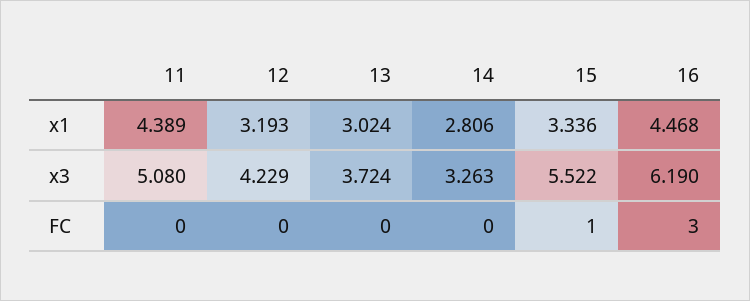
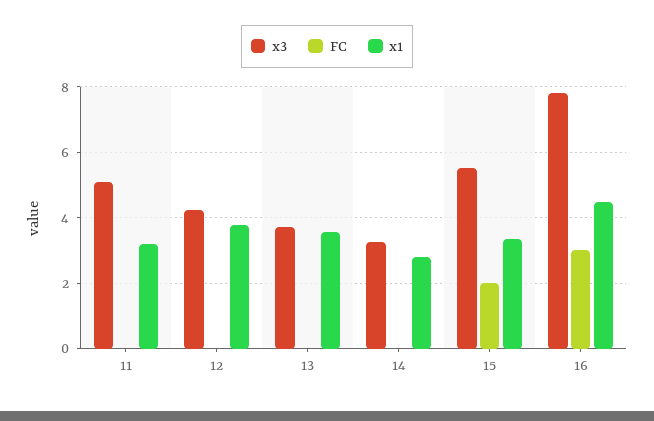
  {
    "x1": {
-     "11": 4.389,
+     "11": 3.2,
-     "12": 3.193,
+     "12": 3.8,
-     "13": 3.024,
+     "13": 3.6,
      "14": 2.806,
      "15": 3.336,
      "16": 4.468
    },
    "x3": {
      "11": 5.08,
      "12": 4.229,
      "13": 3.724,
      "14": 3.263,
      "15": 5.522,
-     "16": 6.19
+     "16": 7.8
    },
    "FC": {
      "11": 0,
      "12": 0,
      "13": 0,
      "14": 0,
-     "15": 1,
+     "15": 2,
      "16": 3
    }
  }

